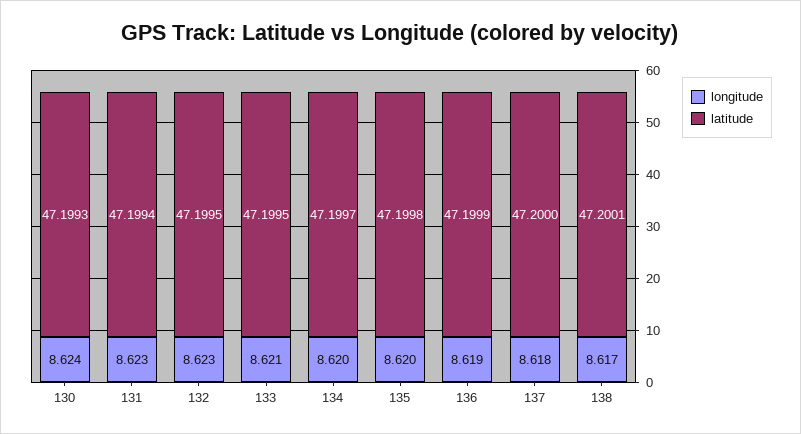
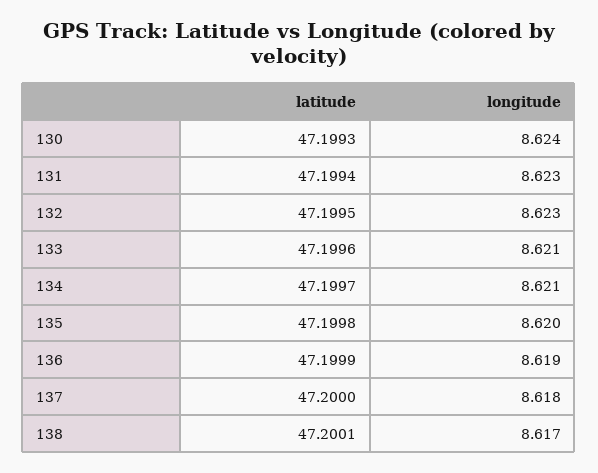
  {
    "longitude": {
      "130": 8.624,
      "131": 8.623,
      "132": 8.623,
      "133": 8.621,
-     "134": 8.62,
+     "134": 8.621,
      "135": 8.62,
      "136": 8.619,
      "137": 8.618,
      "138": 8.617
    },
    "latitude": {
      "130": 47.1993,
      "131": 47.1994,
      "132": 47.1995,
-     "133": 47.1995,
+     "133": 47.1996,
      "134": 47.1997,
      "135": 47.1998,
      "136": 47.1999,
      "137": 47.2,
      "138": 47.2001
    }
  }

